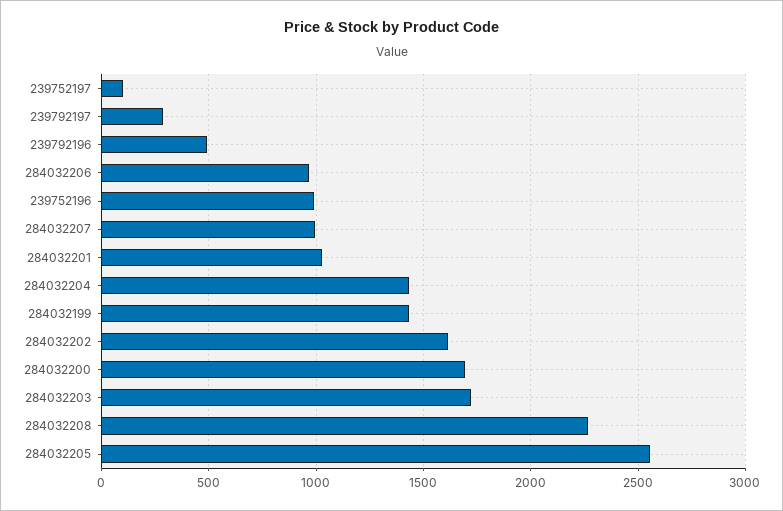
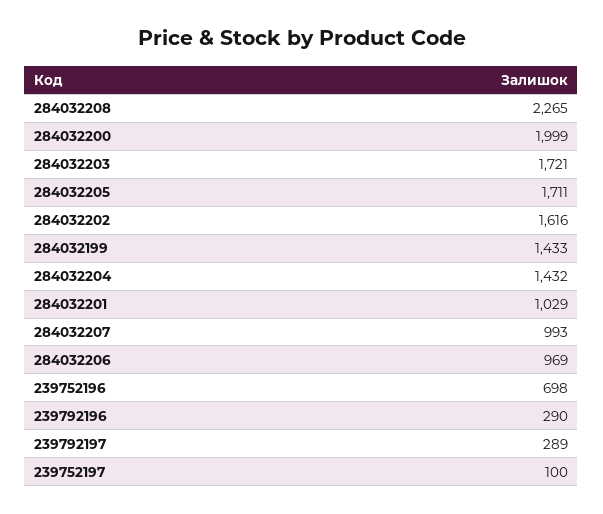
  {
    "239752197": 100,
    "239792197": 289,
-   "239792196": 500,
+   "239792196": 290,
    "284032206": 969,
-   "239752196": 1000,
+   "239752196": 698,
    "284032207": 993,
    "284032201": 1029,
    "284032204": 1432,
    "284032199": 1433,
    "284032202": 1616,
-   "284032200": 1700,
+   "284032200": 1999,
    "284032203": 1721,
    "284032208": 2265,
-   "284032205": 2550
+   "284032205": 1711
  }

